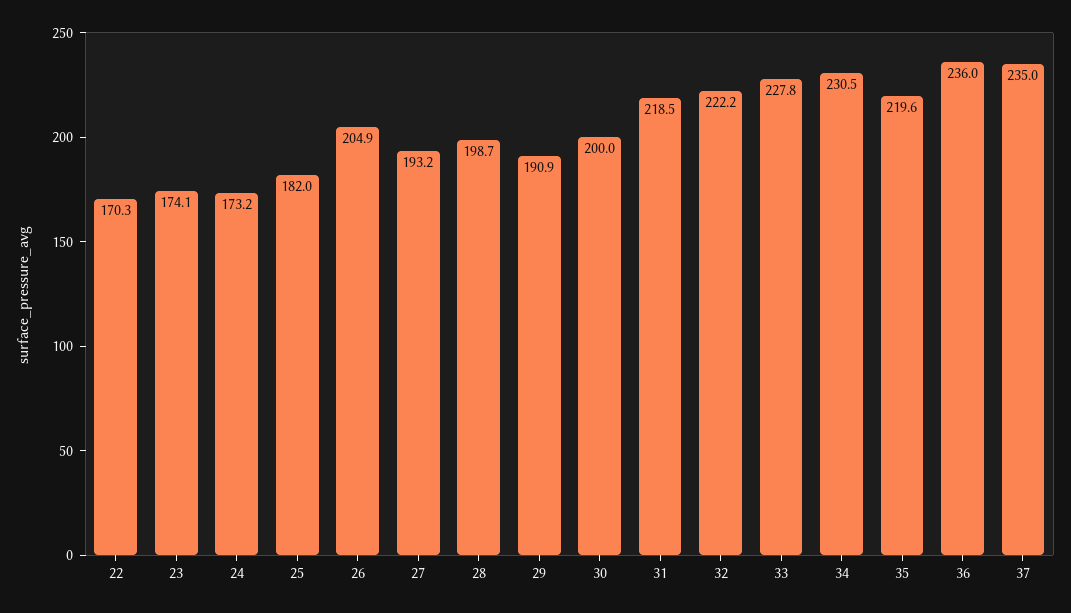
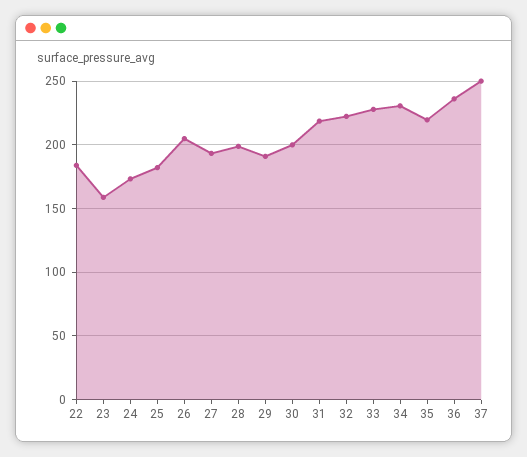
  {
-   "22": 170.3,
+   "22": 185,
-   "23": 174.1,
+   "23": 160,
    "24": 173.2,
    "25": 182,
    "26": 204.9,
    "27": 193.2,
    "28": 198.7,
    "29": 190.9,
    "30": 200,
    "31": 218.5,
    "32": 222.2,
    "33": 227.8,
    "34": 230.5,
    "35": 219.6,
    "36": 236,
-   "37": 235
+   "37": 250
  }

